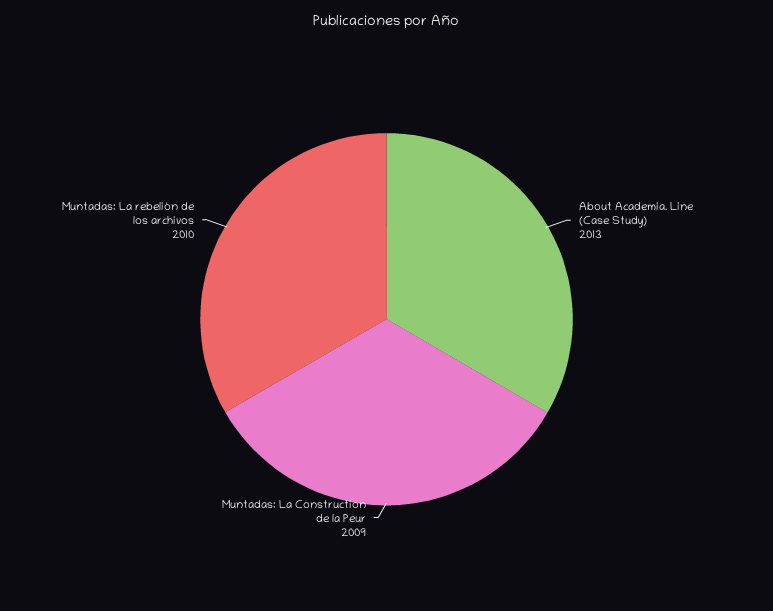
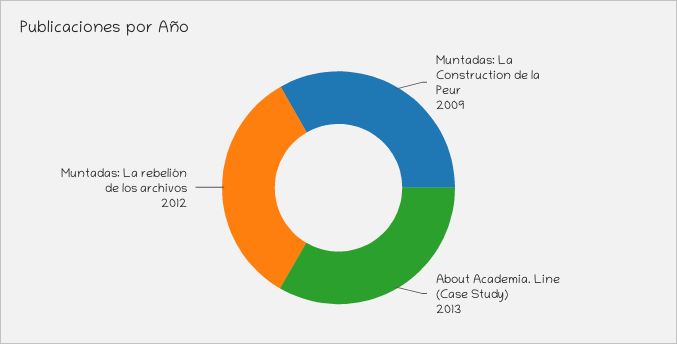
  {
    "About Academia. Line (Case Study)": 2013,
    "Muntadas: La Construction de la Peur": 2009,
-   "Muntadas: La rebelión de los archivos": 2010
+   "Muntadas: La rebelión de los archivos": 2012
  }

